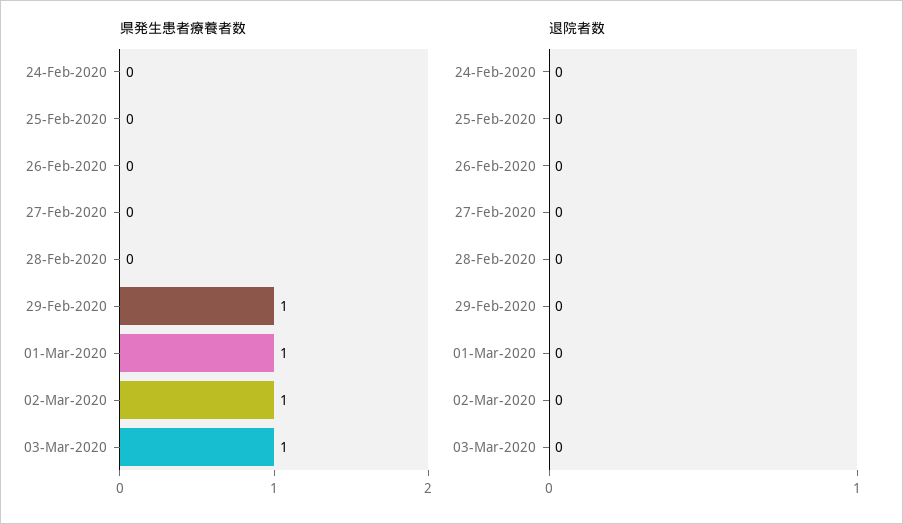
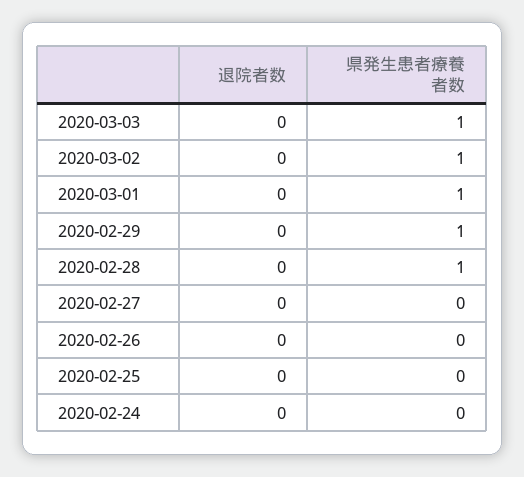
  {
    "県発生患者療養者数": {
      "24-Feb-2020": 0,
      "25-Feb-2020": 0,
      "26-Feb-2020": 0,
      "27-Feb-2020": 0,
-     "28-Feb-2020": 0,
+     "28-Feb-2020": 1,
      "29-Feb-2020": 1,
      "01-Mar-2020": 1,
      "02-Mar-2020": 1,
      "03-Mar-2020": 1
    },
    "退院者数": {
      "24-Feb-2020": 0,
      "25-Feb-2020": 0,
      "26-Feb-2020": 0,
      "27-Feb-2020": 0,
      "28-Feb-2020": 0,
      "29-Feb-2020": 0,
      "01-Mar-2020": 0,
      "02-Mar-2020": 0,
      "03-Mar-2020": 0
    }
  }

